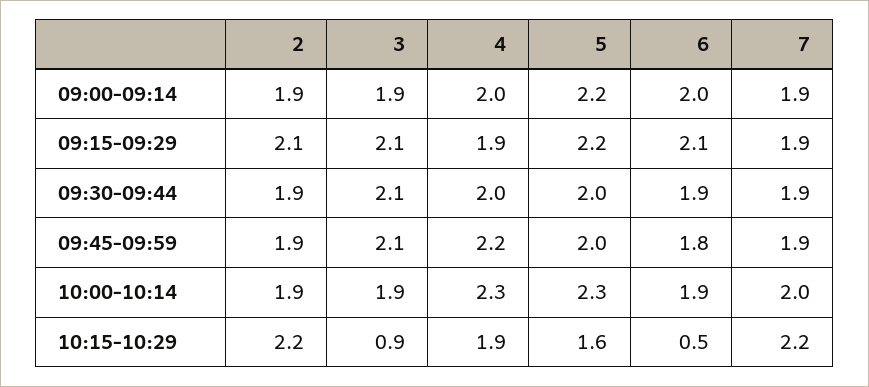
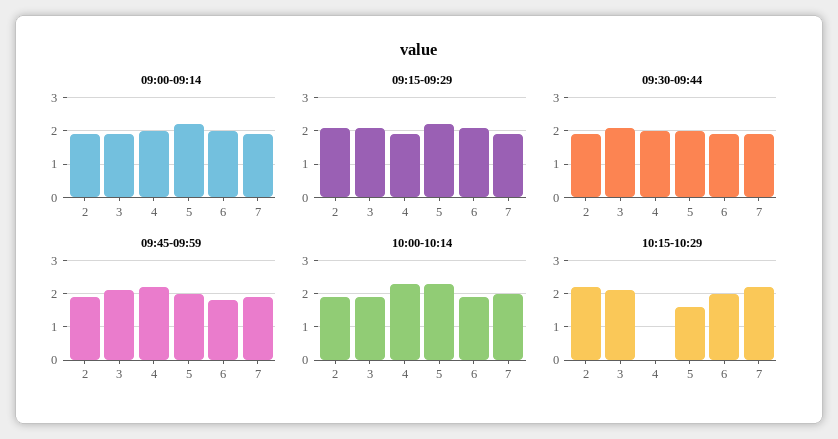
  {
    "09:00-09:14": {
      "2": 1.9,
      "3": 1.9,
      "4": 2,
      "5": 2.2,
      "6": 2,
      "7": 1.9
    },
    "09:15-09:29": {
      "2": 2.1,
      "3": 2.1,
      "4": 1.9,
      "5": 2.2,
      "6": 2.1,
      "7": 1.9
    },
    "09:30-09:44": {
      "2": 1.9,
      "3": 2.1,
      "4": 2,
      "5": 2,
      "6": 1.9,
      "7": 1.9
    },
    "09:45-09:59": {
      "2": 1.9,
      "3": 2.1,
      "4": 2.2,
      "5": 2,
      "6": 1.8,
      "7": 1.9
    },
    "10:00-10:14": {
      "2": 1.9,
      "3": 1.9,
      "4": 2.3,
      "5": 2.3,
      "6": 1.9,
      "7": 2
    },
    "10:15-10:29": {
      "2": 2.2,
-     "3": 0.9,
+     "3": 2,
-     "4": 1.9,
+     "4": 0,
      "5": 1.6,
-     "6": 0.5,
+     "6": 2,
      "7": 2.2
    }
  }

